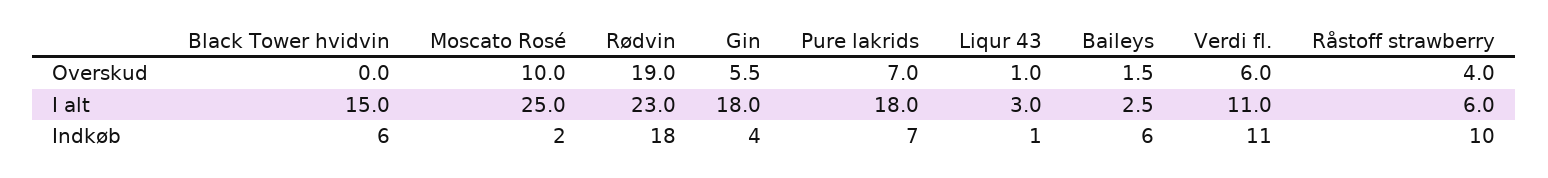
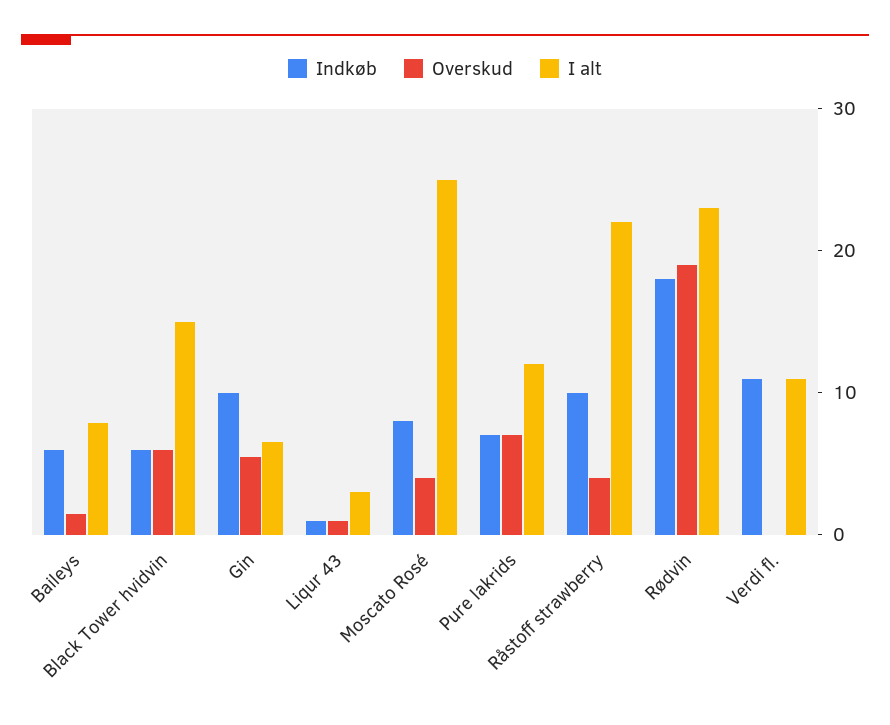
  {
    "Overskud": {
-     "Black Tower hvidvin": 0,
+     "Black Tower hvidvin": 6,
-     "Moscato Rosé": 10,
+     "Moscato Rosé": 4,
      "Rødvin": 19,
      "Gin": 5.5,
      "Pure lakrids": 7,
      "Liqur 43": 1,
      "Baileys": 1.5,
-     "Verdi fl.": 6,
+     "Verdi fl.": 0,
      "Råstoff strawberry": 4
    },
    "I alt": {
      "Black Tower hvidvin": 15,
      "Moscato Rosé": 25,
      "Rødvin": 23,
-     "Gin": 18,
+     "Gin": 6,
-     "Pure lakrids": 18,
+     "Pure lakrids": 12,
      "Liqur 43": 3,
-     "Baileys": 2.5,
+     "Baileys": 8,
      "Verdi fl.": 11,
-     "Råstoff strawberry": 6
+     "Råstoff strawberry": 22
    },
    "Indkøb": {
      "Black Tower hvidvin": 6,
-     "Moscato Rosé": 2,
+     "Moscato Rosé": 8,
      "Rødvin": 18,
-     "Gin": 4,
+     "Gin": 10,
      "Pure lakrids": 7,
      "Liqur 43": 1,
      "Baileys": 6,
      "Verdi fl.": 11,
      "Råstoff strawberry": 10
    }
  }

